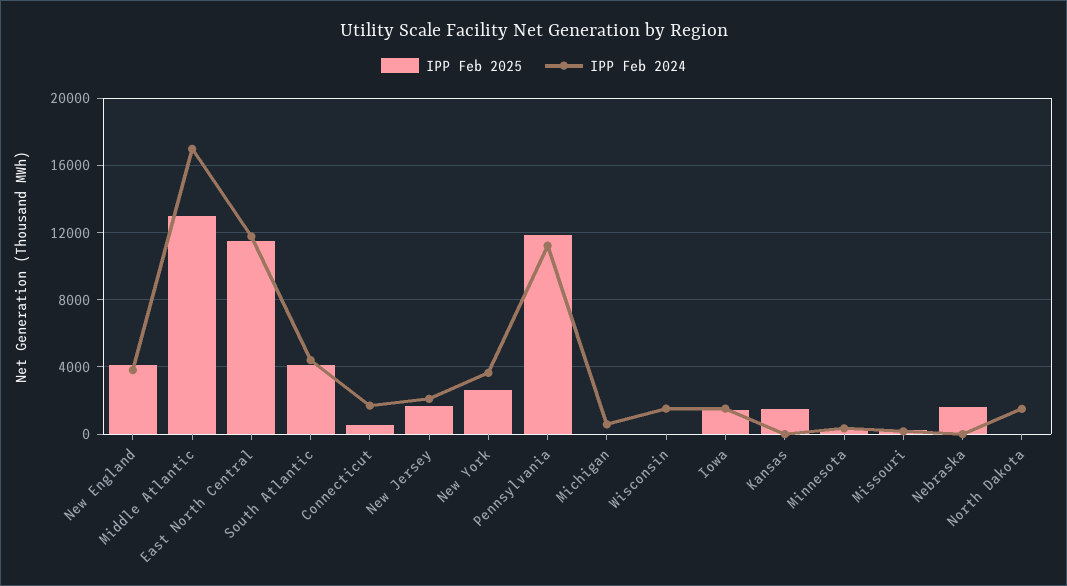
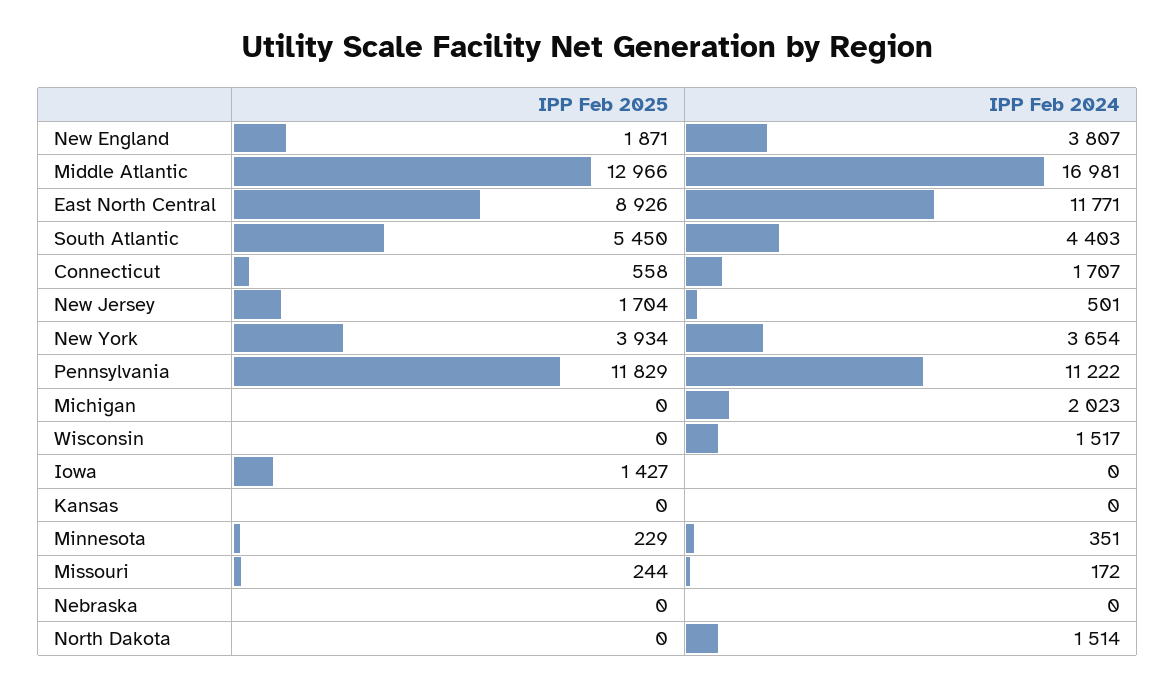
  {
    "IPP Feb 2025": {
-     "New England": 4000,
+     "New England": 1871,
      "Middle Atlantic": 12966,
-     "East North Central": 11500,
+     "East North Central": 8926,
-     "South Atlantic": 4000,
+     "South Atlantic": 5450,
      "Connecticut": 558,
      "New Jersey": 1704,
-     "New York": 2500,
+     "New York": 3934,
      "Pennsylvania": 11829,
      "Michigan": 0,
      "Wisconsin": 0,
      "Iowa": 1427,
-     "Kansas": 1500,
+     "Kansas": 0,
      "Minnesota": 229,
      "Missouri": 244,
-     "Nebraska": 1500,
+     "Nebraska": 0,
      "North Dakota": 0
    },
    "IPP Feb 2024": {
      "New England": 3807,
      "Middle Atlantic": 16981,
      "East North Central": 11771,
      "South Atlantic": 4403,
      "Connecticut": 1707,
-     "New Jersey": 2000,
+     "New Jersey": 501,
      "New York": 3654,
      "Pennsylvania": 11222,
-     "Michigan": 500,
+     "Michigan": 2023,
      "Wisconsin": 1517,
-     "Iowa": 1500,
+     "Iowa": 0,
      "Kansas": 0,
      "Minnesota": 351,
      "Missouri": 172,
      "Nebraska": 0,
      "North Dakota": 1514
    }
  }

